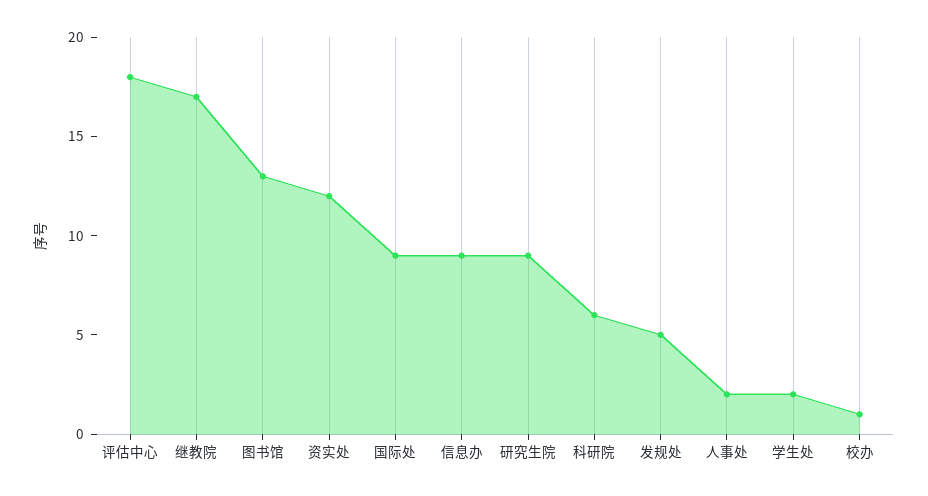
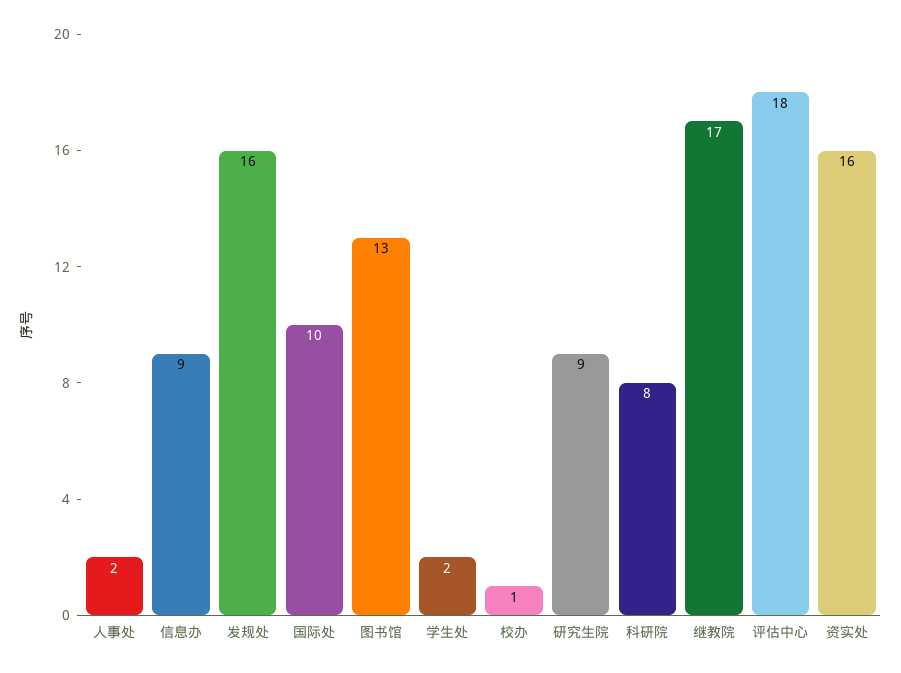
  {
    "评估中心": 18,
    "继教院": 17,
    "图书馆": 13,
-   "资实处": 12,
+   "资实处": 16,
-   "国际处": 9,
+   "国际处": 10,
    "信息办": 9,
    "研究生院": 9,
-   "科研院": 6,
+   "科研院": 8,
-   "发规处": 5,
+   "发规处": 16,
    "人事处": 2,
    "学生处": 2,
    "校办": 1
  }

